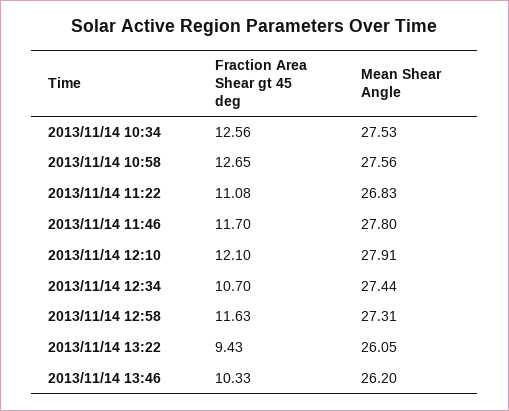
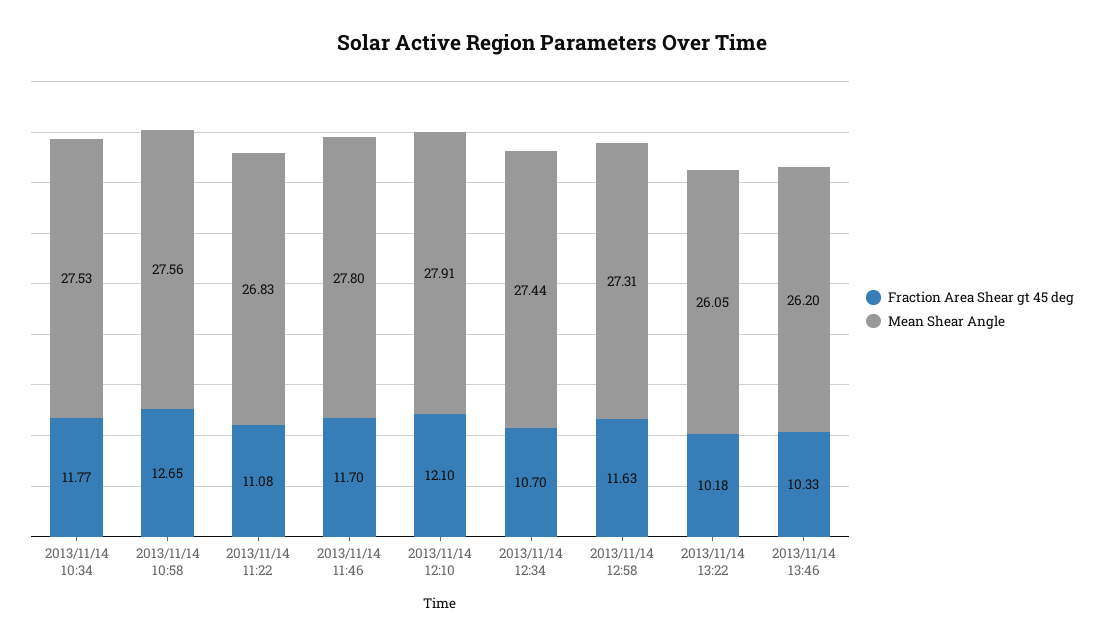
  {
    "Fraction Area Shear gt 45 deg": {
-     "2013/11/14 10:34": 12.56,
+     "2013/11/14 10:34": 11.77,
      "2013/11/14 10:58": 12.65,
      "2013/11/14 11:22": 11.08,
      "2013/11/14 11:46": 11.7,
      "2013/11/14 12:10": 12.1,
      "2013/11/14 12:34": 10.7,
      "2013/11/14 12:58": 11.63,
-     "2013/11/14 13:22": 9.43,
+     "2013/11/14 13:22": 10.18,
      "2013/11/14 13:46": 10.33
    },
    "Mean Shear Angle": {
      "2013/11/14 10:34": 27.53,
      "2013/11/14 10:58": 27.56,
      "2013/11/14 11:22": 26.83,
      "2013/11/14 11:46": 27.8,
      "2013/11/14 12:10": 27.91,
      "2013/11/14 12:34": 27.44,
      "2013/11/14 12:58": 27.31,
      "2013/11/14 13:22": 26.05,
      "2013/11/14 13:46": 26.2
    }
  }

